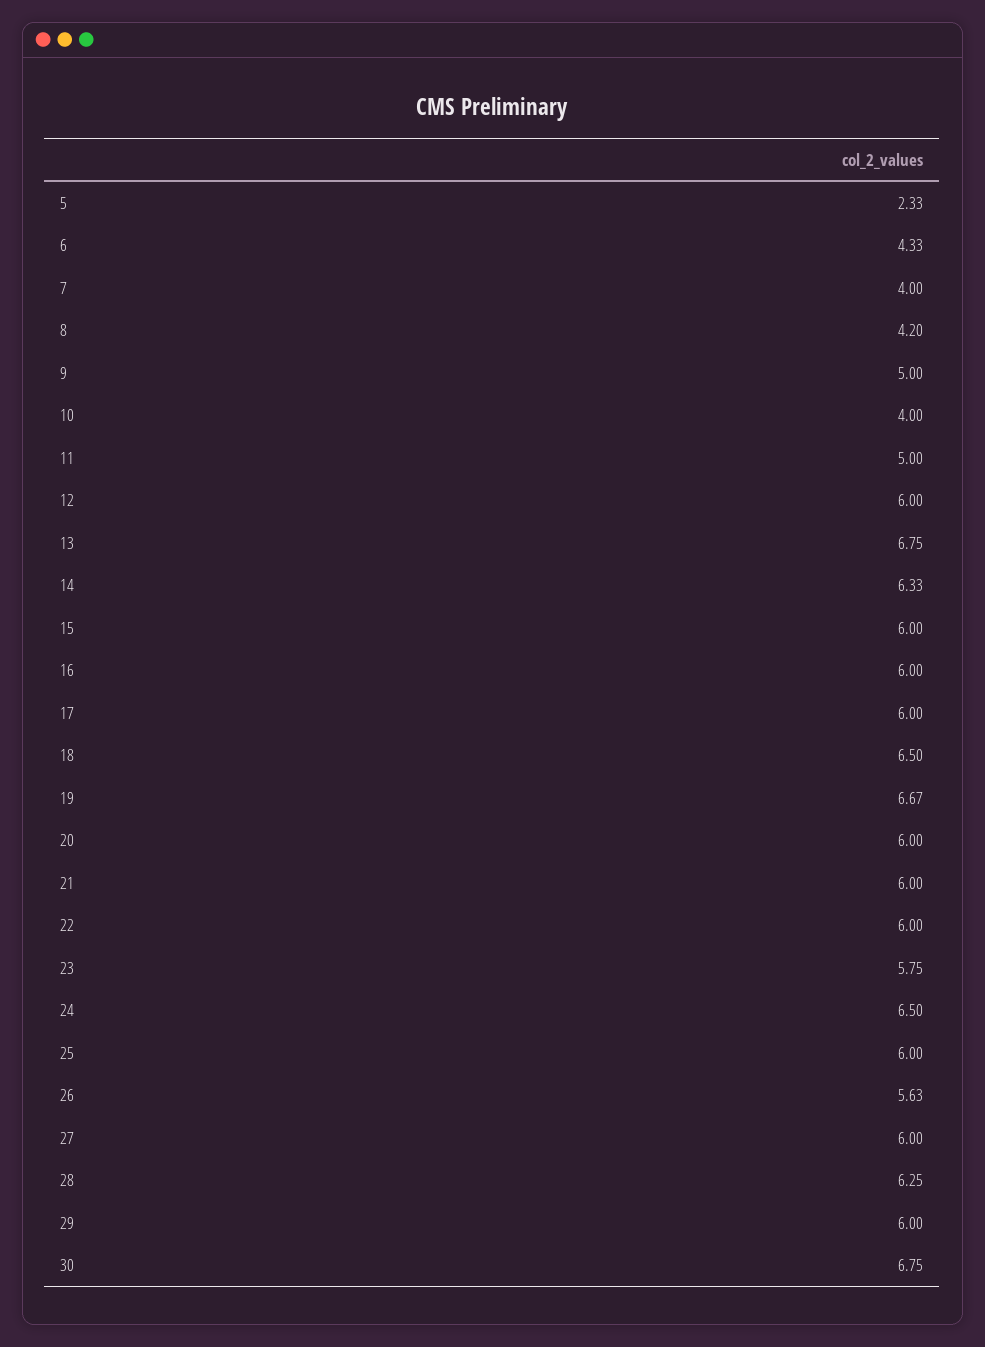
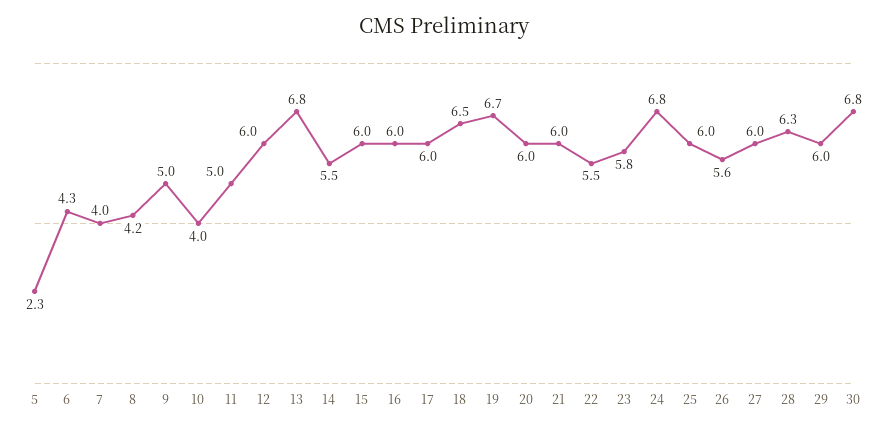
  {
    "5": 2.33,
    "6": 4.33,
    "7": 4,
    "8": 4.2,
    "9": 5,
    "10": 4,
    "11": 5,
    "12": 6,
    "13": 6.75,
-   "14": 6.33,
+   "14": 5.5,
    "15": 6,
    "16": 6,
    "17": 6,
    "18": 6.5,
    "19": 6.67,
    "20": 6,
    "21": 6,
-   "22": 6,
+   "22": 5.5,
    "23": 5.75,
-   "24": 6.5,
+   "24": 6.8,
    "25": 6,
    "26": 5.63,
    "27": 6,
    "28": 6.25,
    "29": 6,
    "30": 6.75
  }

